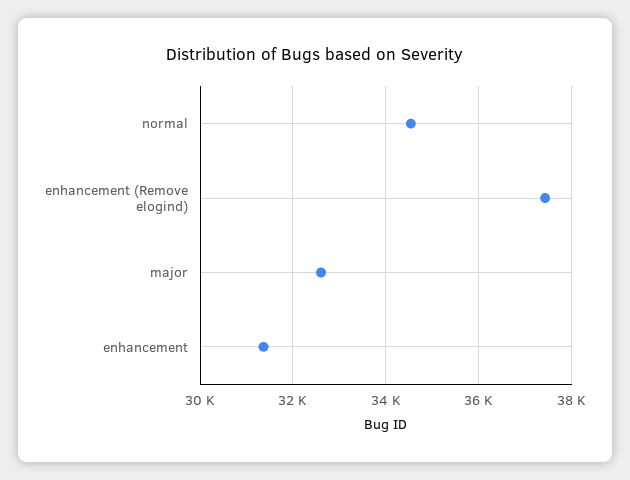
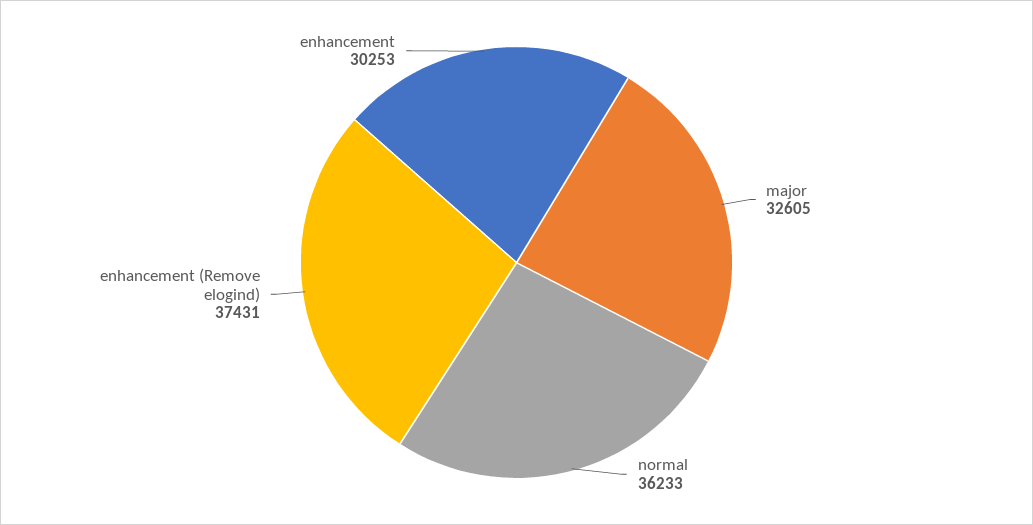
  {
-   "normal": 34600,
+   "normal": 36233,
    "enhancement (Remove elogind)": 37431,
    "major": 32605,
-   "enhancement": 31400
+   "enhancement": 30253
  }

